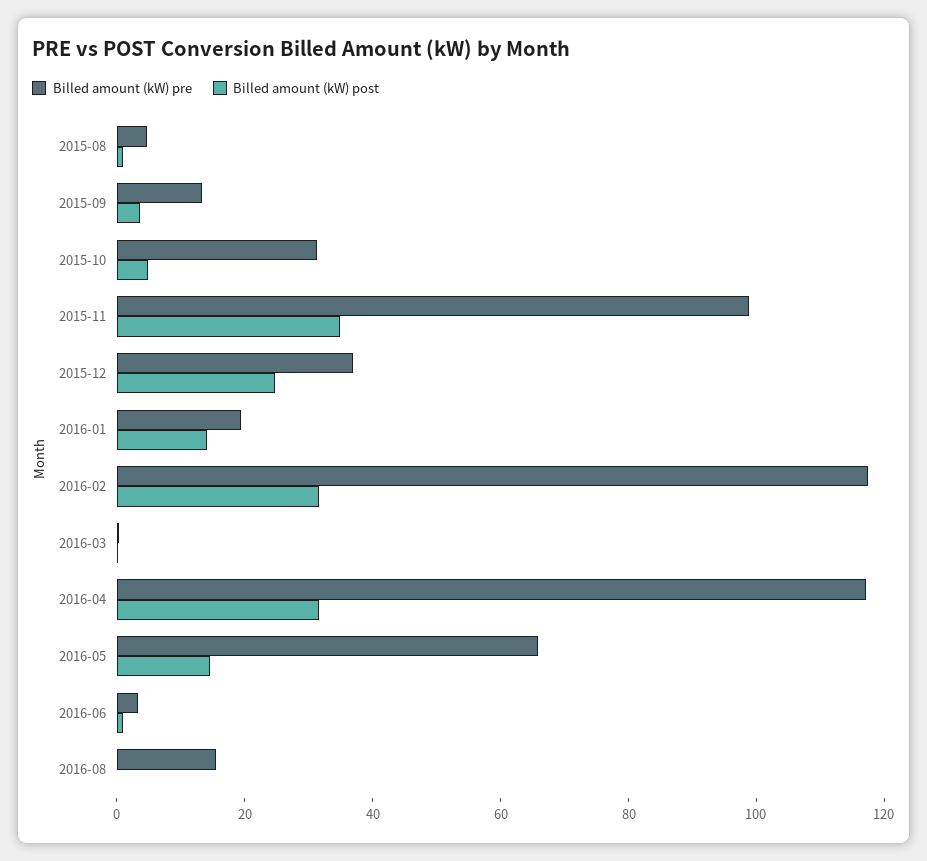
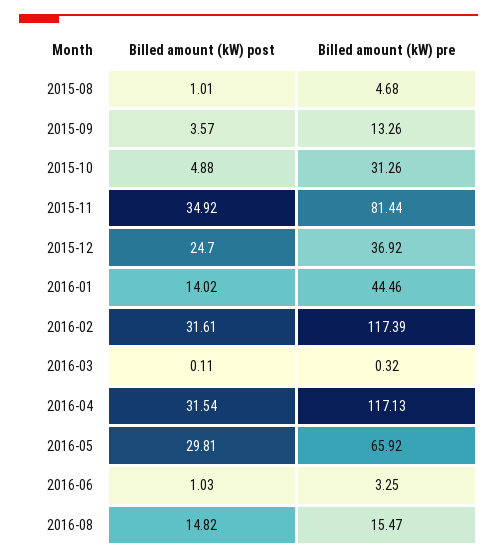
  {
    "Billed amount (kW) pre": {
      "2015-08": 4.68,
      "2015-09": 13.26,
      "2015-10": 31.26,
-     "2015-11": 100,
+     "2015-11": 81.44,
      "2015-12": 36.92,
-     "2016-01": 20,
+     "2016-01": 44.46,
      "2016-02": 117.39,
      "2016-03": 0.32,
      "2016-04": 117.13,
      "2016-05": 65.92,
      "2016-06": 3.25,
      "2016-08": 15.47
    },
    "Billed amount (kW) post": {
      "2015-08": 1.01,
      "2015-09": 3.57,
      "2015-10": 4.88,
      "2015-11": 34.92,
      "2015-12": 24.7,
      "2016-01": 14.02,
      "2016-02": 31.61,
      "2016-03": 0.11,
      "2016-04": 31.54,
-     "2016-05": 15,
+     "2016-05": 29.81,
      "2016-06": 1.03,
-     "2016-08": 0
+     "2016-08": 14.82
    }
  }

